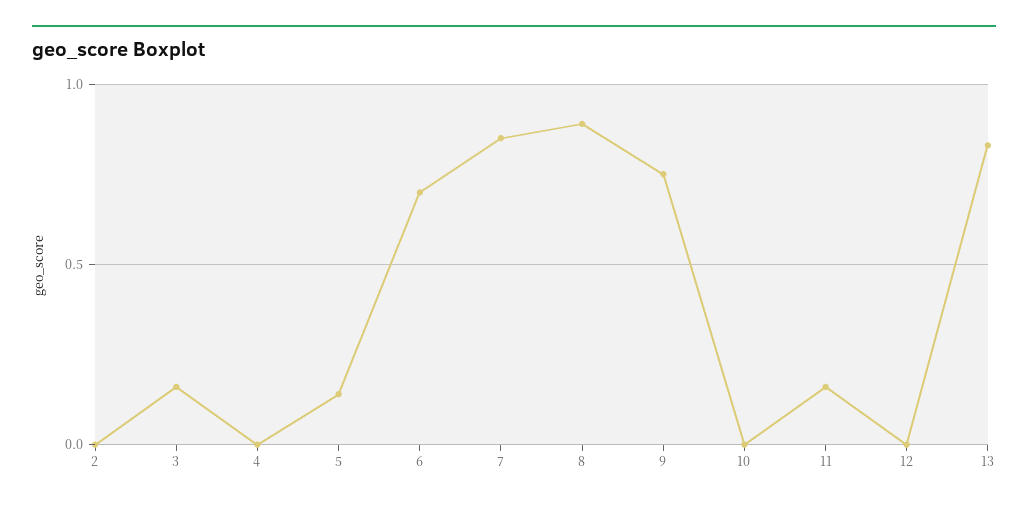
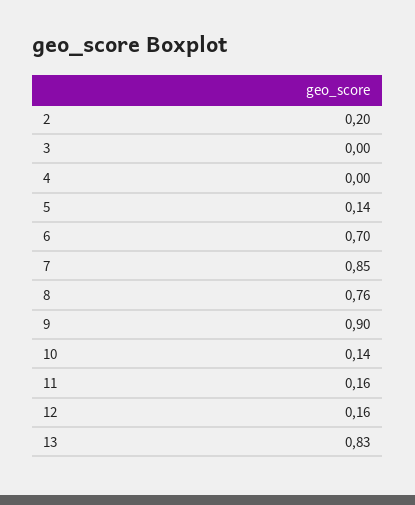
  {
-   "2": 0,
+   "2": 0.2,
-   "3": 0.15,
+   "3": 0,
    "4": 0,
    "5": 0.14,
    "6": 0.7,
    "7": 0.85,
-   "8": 0.9,
+   "8": 0.76,
-   "9": 0.75,
+   "9": 0.9,
-   "10": 0,
+   "10": 0.14,
    "11": 0.16,
-   "12": 0,
+   "12": 0.16,
    "13": 0.83
  }

